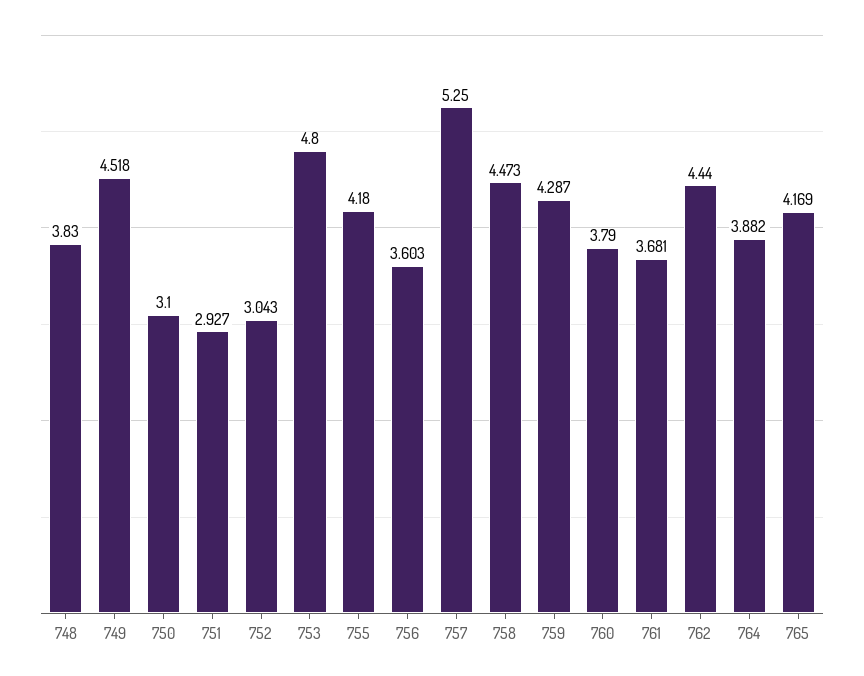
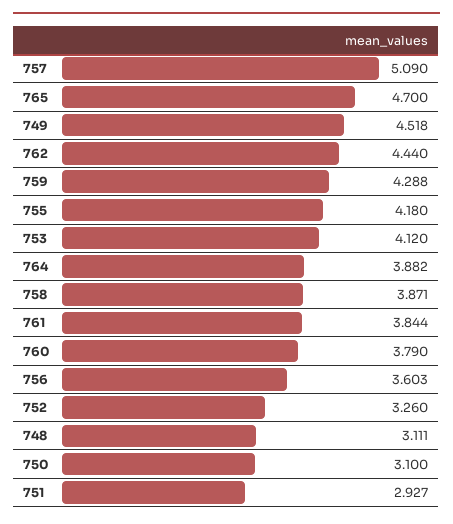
  {
-   "748": 3.83,
+   "748": 3.111,
    "749": 4.518,
    "750": 3.1,
    "751": 2.927,
-   "752": 3.043,
+   "752": 3.26,
-   "753": 4.8,
+   "753": 4.12,
    "755": 4.18,
    "756": 3.603,
-   "757": 5.25,
+   "757": 5.09,
-   "758": 4.473,
+   "758": 3.871,
-   "759": 4.287,
+   "759": 4.288,
    "760": 3.79,
-   "761": 3.681,
+   "761": 3.844,
    "762": 4.44,
    "764": 3.882,
-   "765": 4.169
+   "765": 4.7
  }

